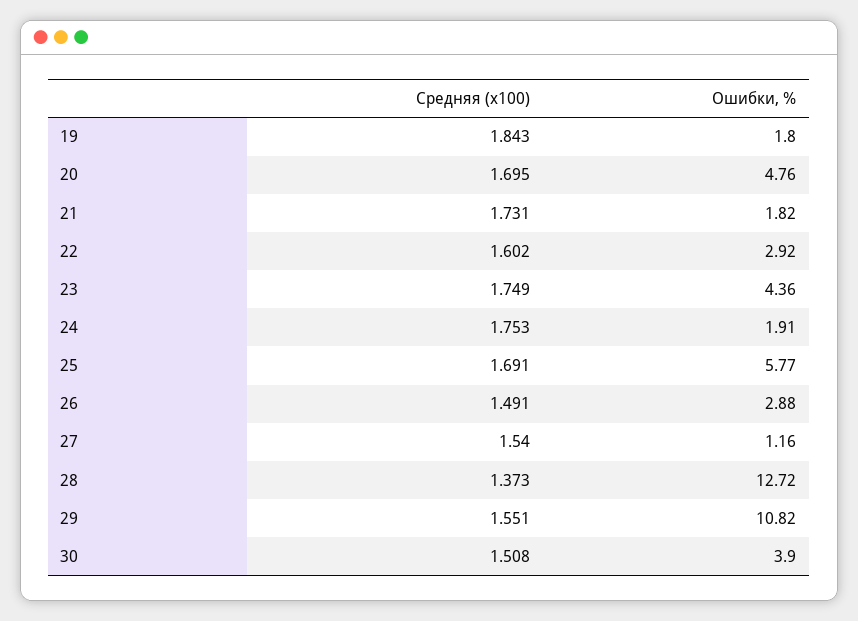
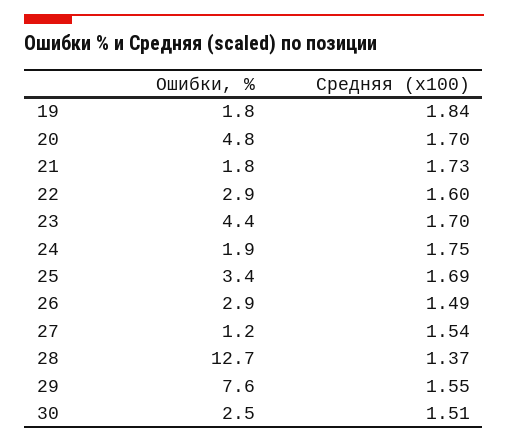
  {
    "Средняя (x100)": {
      "19": 1.843,
      "20": 1.695,
      "21": 1.731,
      "22": 1.602,
-     "23": 1.749,
+     "23": 1.7,
      "24": 1.753,
      "25": 1.691,
      "26": 1.491,
      "27": 1.54,
      "28": 1.373,
      "29": 1.551,
      "30": 1.508
    },
    "Ошибки, %": {
      "19": 1.8,
      "20": 4.76,
      "21": 1.82,
      "22": 2.92,
      "23": 4.36,
      "24": 1.91,
-     "25": 5.77,
+     "25": 3.4,
      "26": 2.88,
      "27": 1.16,
      "28": 12.72,
-     "29": 10.82,
+     "29": 7.6,
-     "30": 3.9
+     "30": 2.5
    }
  }

